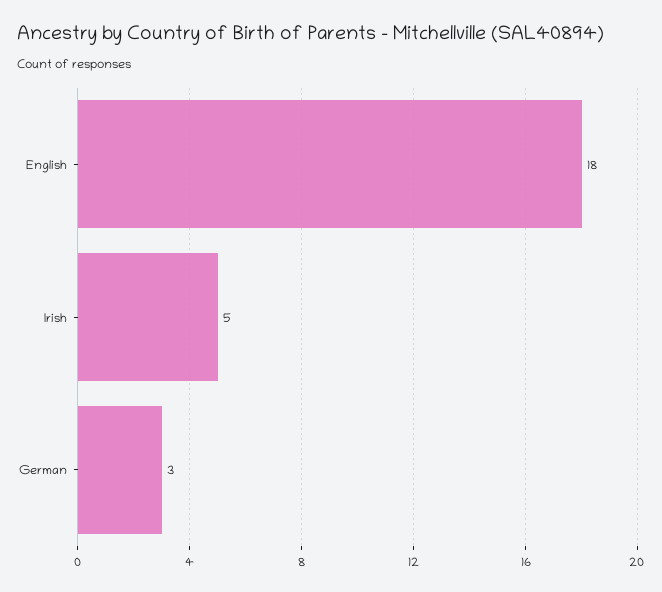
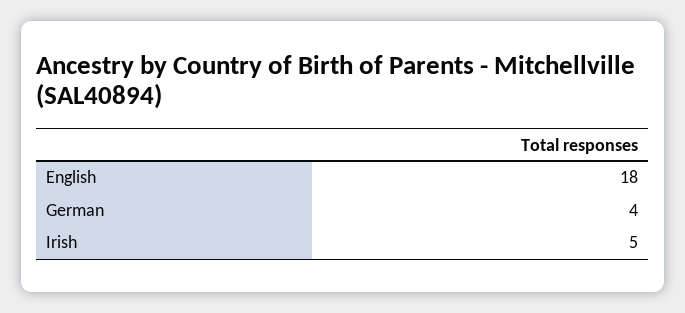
  {
    "English": 18,
    "Irish": 5,
-   "German": 3
+   "German": 4
  }

